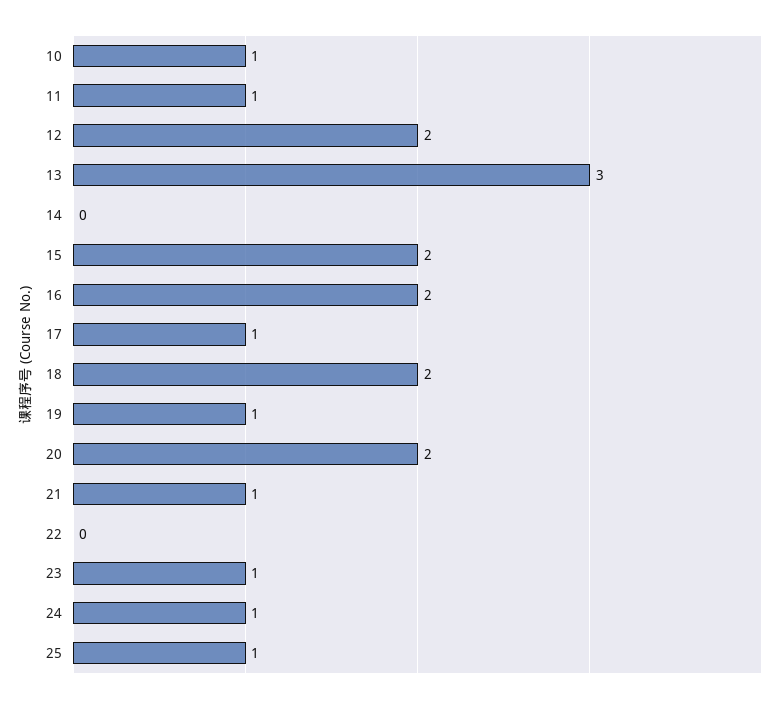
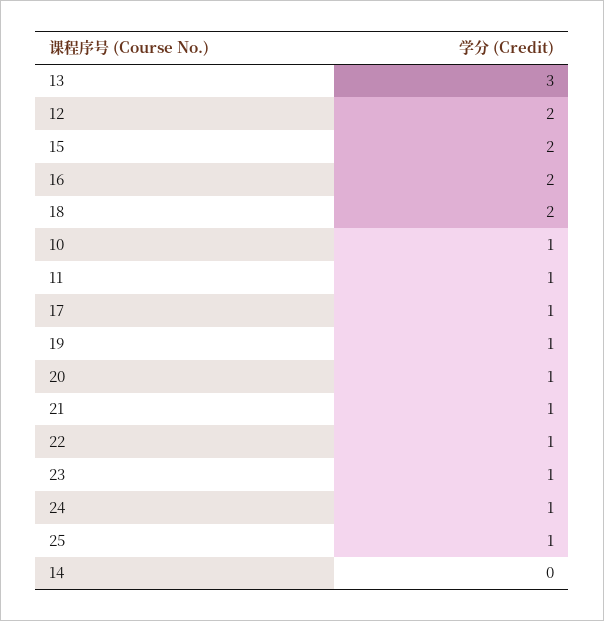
  {
    "10": 1,
    "11": 1,
    "12": 2,
    "13": 3,
    "14": 0,
    "15": 2,
    "16": 2,
    "17": 1,
    "18": 2,
    "19": 1,
-   "20": 2,
+   "20": 1,
    "21": 1,
-   "22": 0,
+   "22": 1,
    "23": 1,
    "24": 1,
    "25": 1
  }

